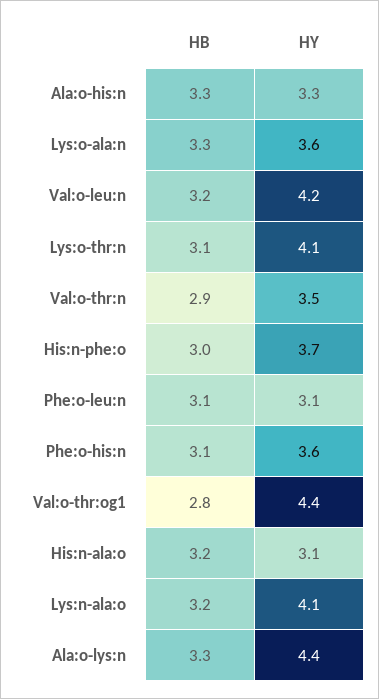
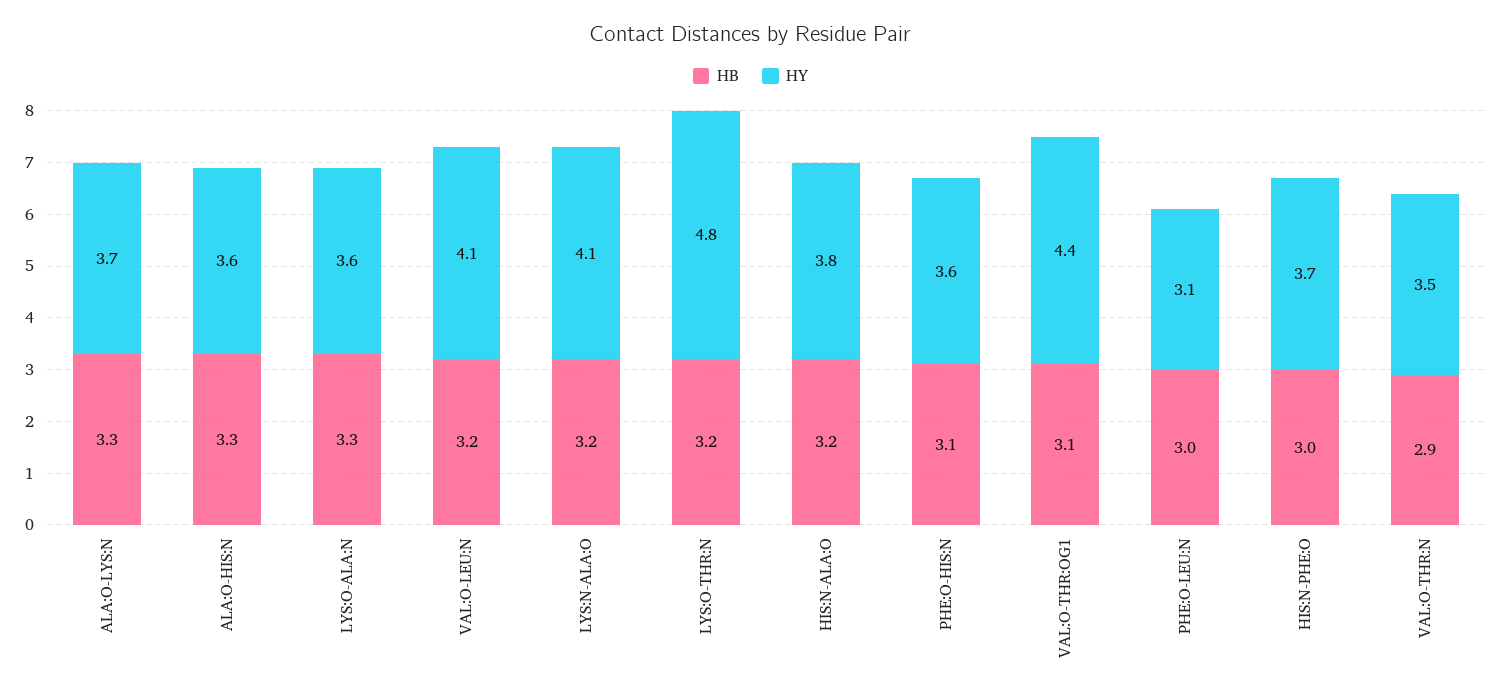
  {
    "HB": {
      "Ala:o-his:n": 3.3,
      "Lys:o-ala:n": 3.3,
      "Val:o-leu:n": 3.2,
-     "Lys:o-thr:n": 3.1,
+     "Lys:o-thr:n": 3.2,
      "Val:o-thr:n": 2.9,
      "His:n-phe:o": 3,
-     "Phe:o-leu:n": 3.1,
+     "Phe:o-leu:n": 3,
      "Phe:o-his:n": 3.1,
-     "Val:o-thr:og1": 2.8,
+     "Val:o-thr:og1": 3.1,
      "His:n-ala:o": 3.2,
      "Lys:n-ala:o": 3.2,
      "Ala:o-lys:n": 3.3
    },
    "HY": {
-     "Ala:o-his:n": 3.3,
+     "Ala:o-his:n": 3.6,
      "Lys:o-ala:n": 3.6,
-     "Val:o-leu:n": 4.2,
+     "Val:o-leu:n": 4.1,
-     "Lys:o-thr:n": 4.1,
+     "Lys:o-thr:n": 4.8,
      "Val:o-thr:n": 3.5,
      "His:n-phe:o": 3.7,
      "Phe:o-leu:n": 3.1,
      "Phe:o-his:n": 3.6,
      "Val:o-thr:og1": 4.4,
-     "His:n-ala:o": 3.1,
+     "His:n-ala:o": 3.8,
      "Lys:n-ala:o": 4.1,
-     "Ala:o-lys:n": 4.4
+     "Ala:o-lys:n": 3.7
    }
  }

